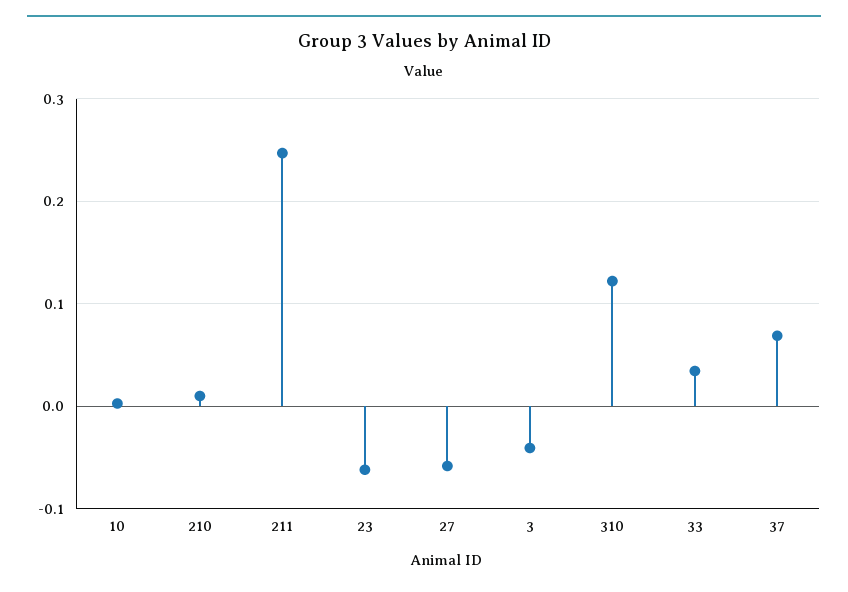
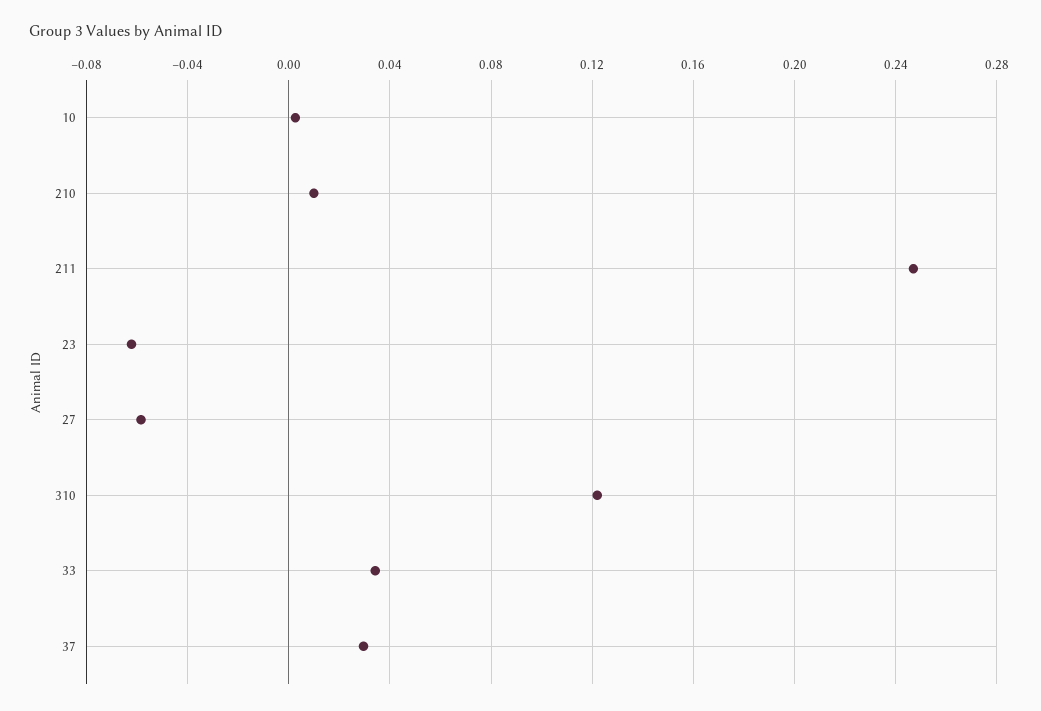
  {
    "10": 0.005,
    "210": 0.01,
    "211": 0.245,
    "23": -0.06,
    "27": -0.06,
-   "3": -0.04,
    "310": 0.12,
    "33": 0.035,
-   "37": 0.07
+   "37": 0.03
  }

